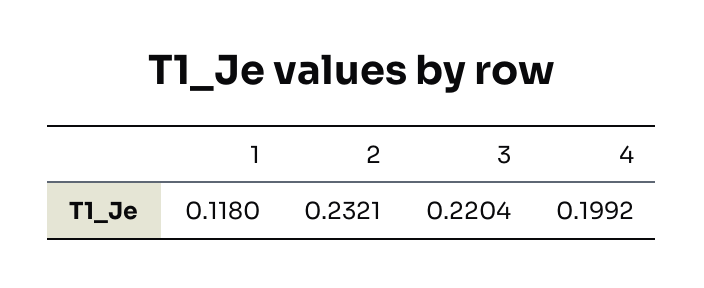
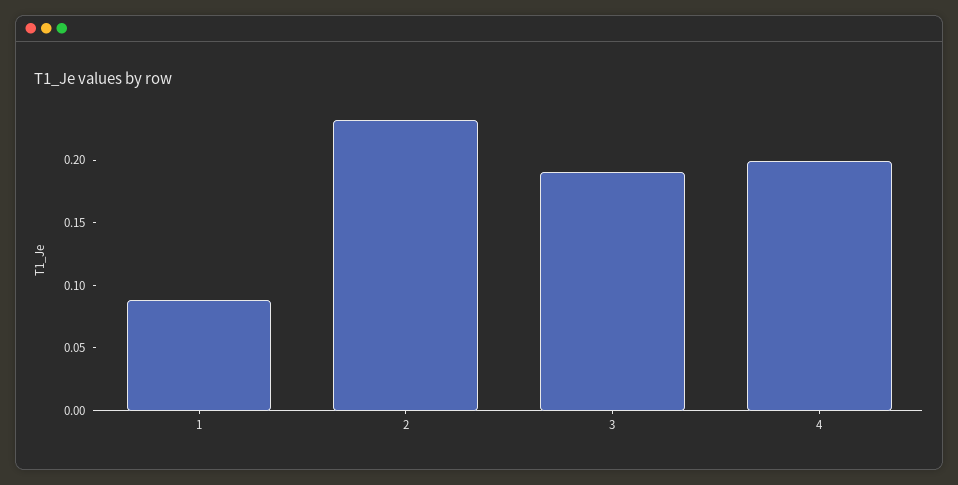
  {
-   "1": 0.118,
+   "1": 0.09,
    "2": 0.2321,
-   "3": 0.2204,
+   "3": 0.19,
    "4": 0.1992
  }

